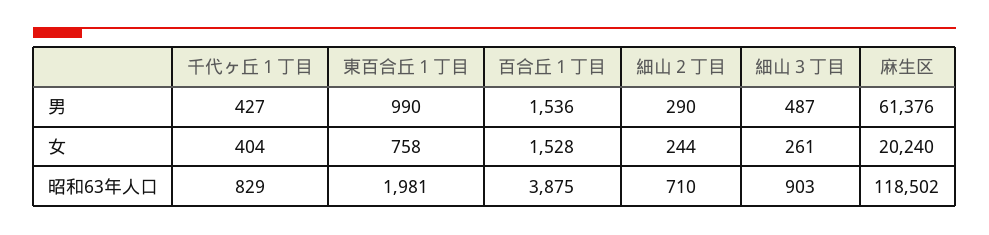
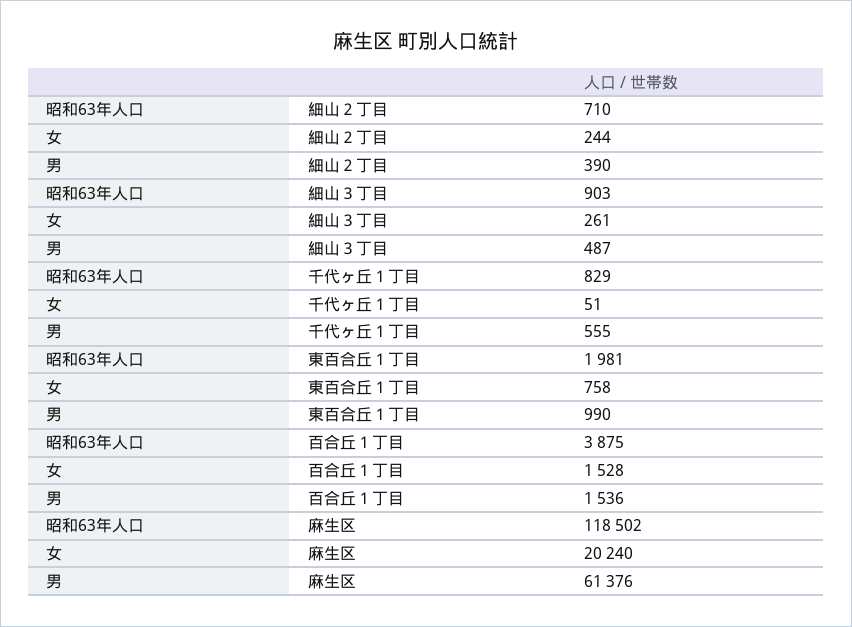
  {
    "千代ヶ丘１丁目": {
-     "男": 427,
+     "男": 555,
-     "女": 404,
+     "女": 51,
      "昭和63年人口": 829
    },
    "東百合丘１丁目": {
      "男": 990,
      "女": 758,
      "昭和63年人口": 1981
    },
    "百合丘１丁目": {
      "男": 1536,
      "女": 1528,
      "昭和63年人口": 3875
    },
    "細山２丁目": {
-     "男": 290,
+     "男": 390,
      "女": 244,
      "昭和63年人口": 710
    },
    "細山３丁目": {
      "男": 487,
      "女": 261,
      "昭和63年人口": 903
    },
    "麻生区": {
      "男": 61376,
      "女": 20240,
      "昭和63年人口": 118502
    }
  }

